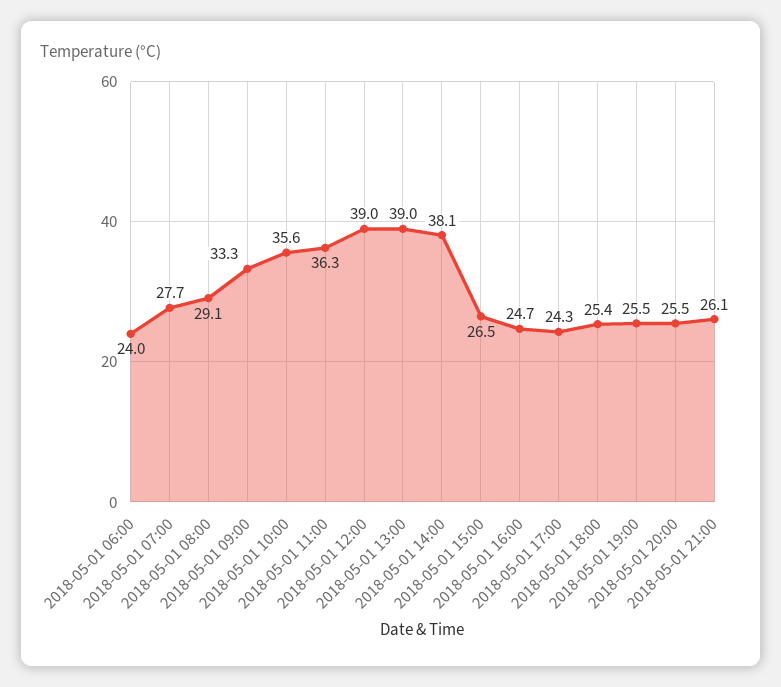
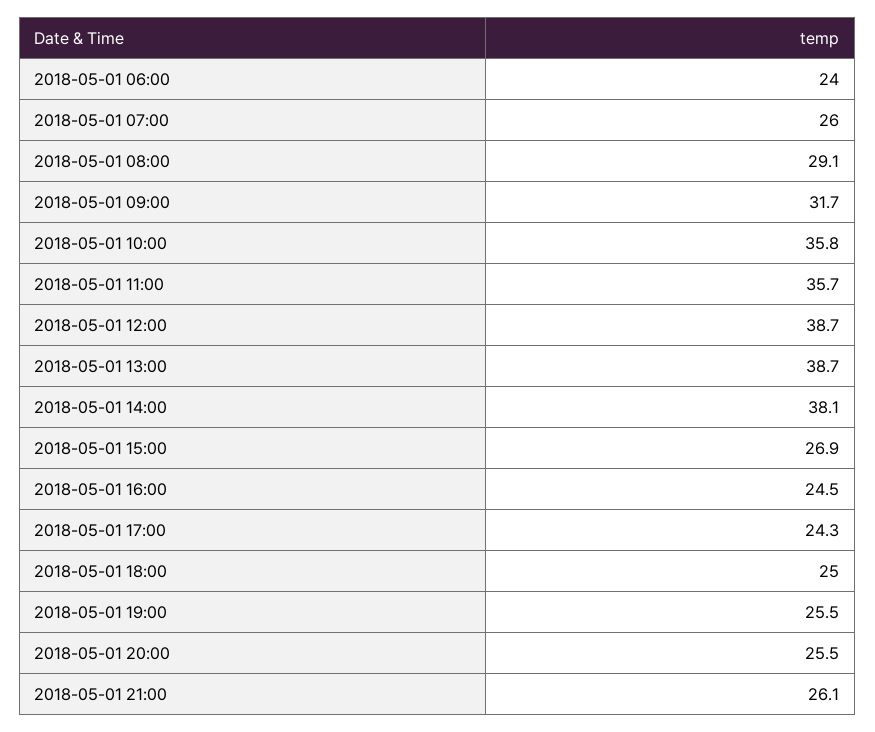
  {
    "2018-05-01 06:00": 24,
-   "2018-05-01 07:00": 27.7,
+   "2018-05-01 07:00": 26,
    "2018-05-01 08:00": 29.1,
-   "2018-05-01 09:00": 33.3,
+   "2018-05-01 09:00": 31.7,
-   "2018-05-01 10:00": 35.6,
+   "2018-05-01 10:00": 35.8,
-   "2018-05-01 11:00": 36.3,
+   "2018-05-01 11:00": 35.7,
-   "2018-05-01 12:00": 39,
+   "2018-05-01 12:00": 38.7,
-   "2018-05-01 13:00": 39,
+   "2018-05-01 13:00": 38.7,
    "2018-05-01 14:00": 38.1,
-   "2018-05-01 15:00": 26.5,
+   "2018-05-01 15:00": 26.9,
-   "2018-05-01 16:00": 24.7,
+   "2018-05-01 16:00": 24.5,
    "2018-05-01 17:00": 24.3,
-   "2018-05-01 18:00": 25.4,
+   "2018-05-01 18:00": 25,
    "2018-05-01 19:00": 25.5,
    "2018-05-01 20:00": 25.5,
    "2018-05-01 21:00": 26.1
  }

